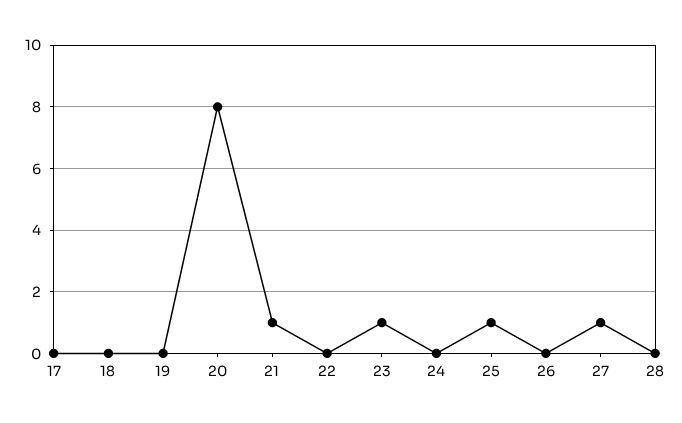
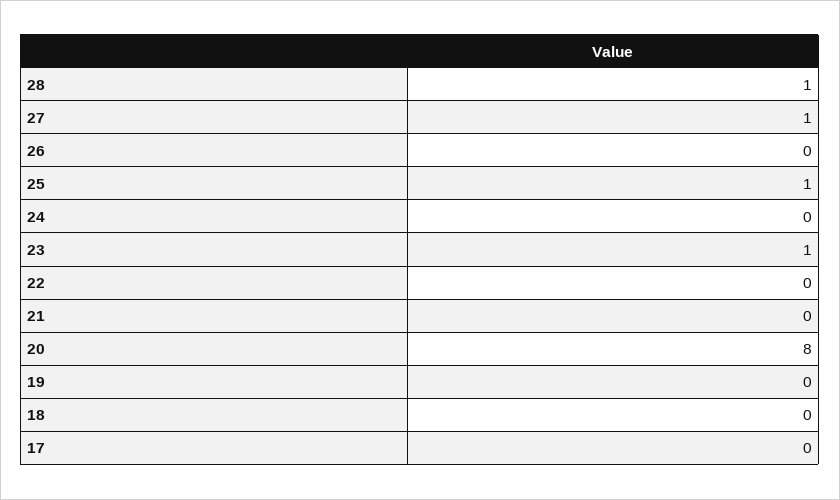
  {
    "17": 0,
    "18": 0,
    "19": 0,
    "20": 8,
-   "21": 1,
+   "21": 0,
    "22": 0,
    "23": 1,
    "24": 0,
    "25": 1,
    "26": 0,
    "27": 1,
-   "28": 0
+   "28": 1
  }

